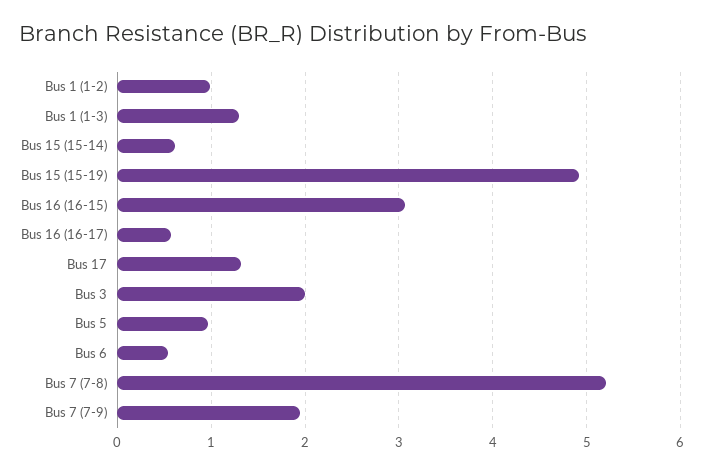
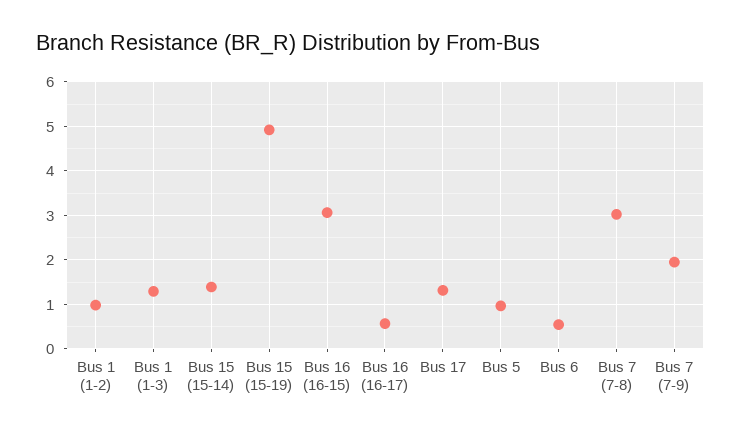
  {
    "Bus 1 (1-2)": 1,
    "Bus 1 (1-3)": 1.3,
-   "Bus 15 (15-14)": 0.6,
+   "Bus 15 (15-14)": 1.4,
    "Bus 15 (15-19)": 4.9,
    "Bus 16 (16-15)": 3.1,
    "Bus 16 (16-17)": 0.6,
    "Bus 17": 1.3,
-   "Bus 3": 2,
    "Bus 5": 1,
    "Bus 6": 0.5,
-   "Bus 7 (7-8)": 5.2,
+   "Bus 7 (7-8)": 3,
    "Bus 7 (7-9)": 2
  }

